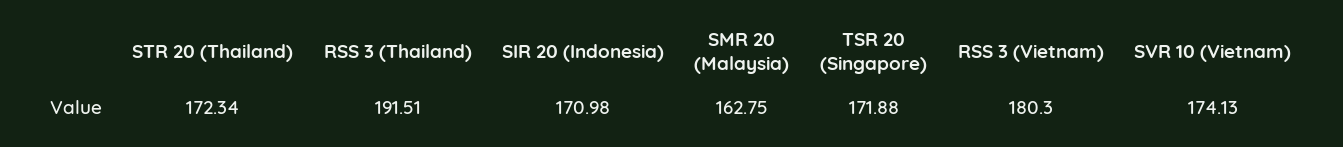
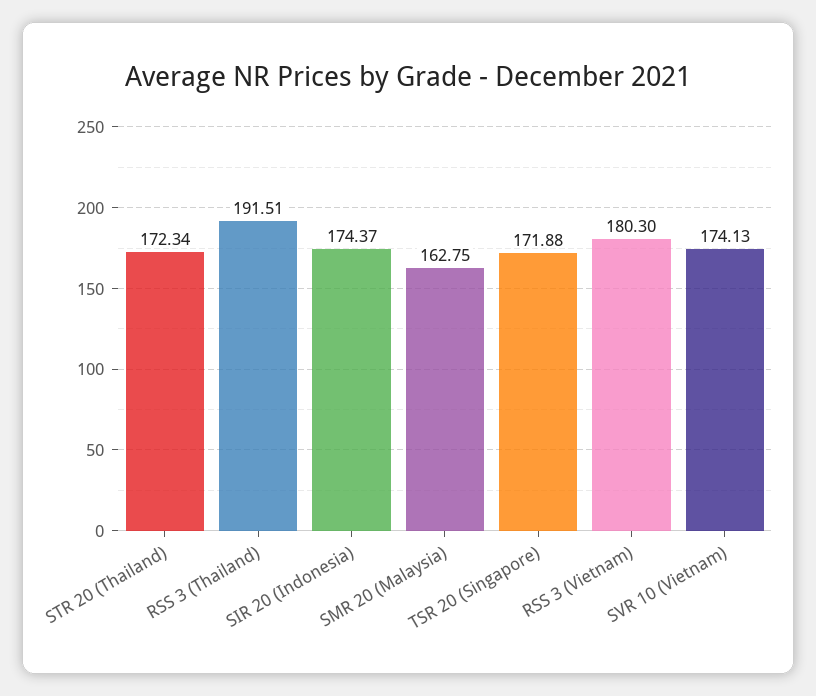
  {
    "STR 20 (Thailand)": 172.34,
    "RSS 3 (Thailand)": 191.51,
-   "SIR 20 (Indonesia)": 170.98,
+   "SIR 20 (Indonesia)": 174.37,
    "SMR 20 (Malaysia)": 162.75,
    "TSR 20 (Singapore)": 171.88,
    "RSS 3 (Vietnam)": 180.3,
    "SVR 10 (Vietnam)": 174.13
  }

